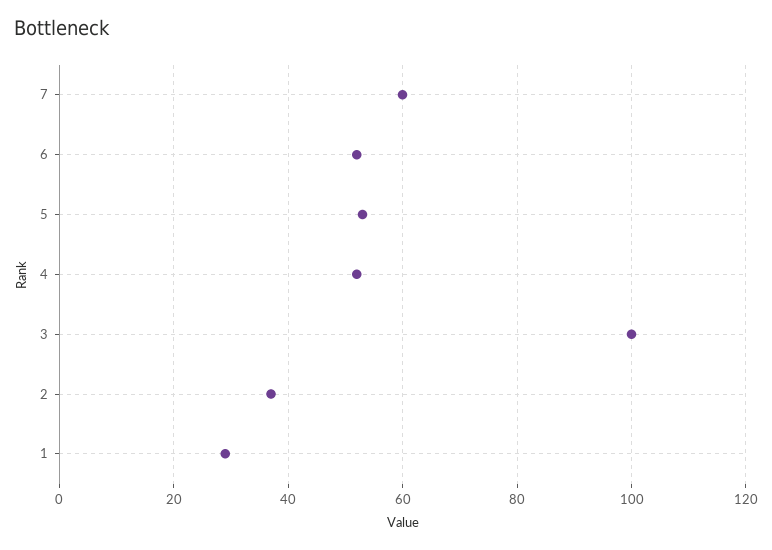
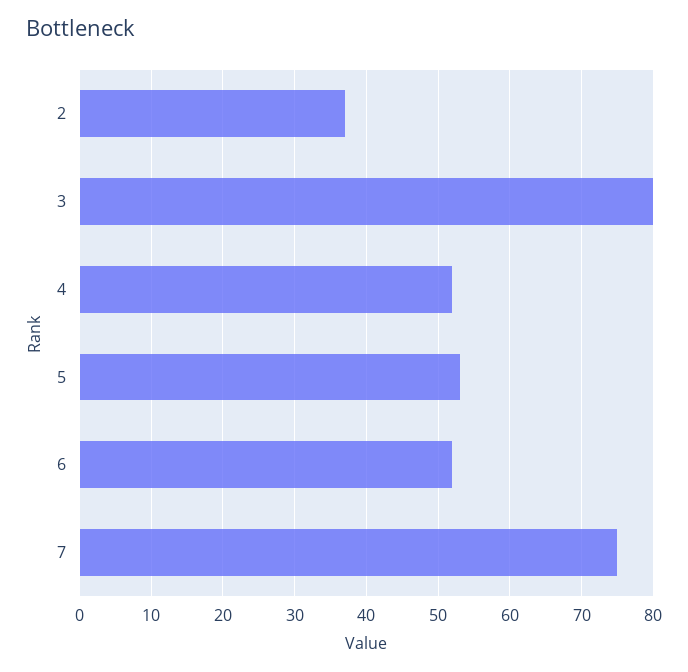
  {
-   "7": 60,
+   "7": 75,
    "6": 52,
    "5": 53,
    "4": 52,
-   "3": 100,
+   "3": 80,
-   "2": 37,
+   "2": 37
-   "1": 30
  }

